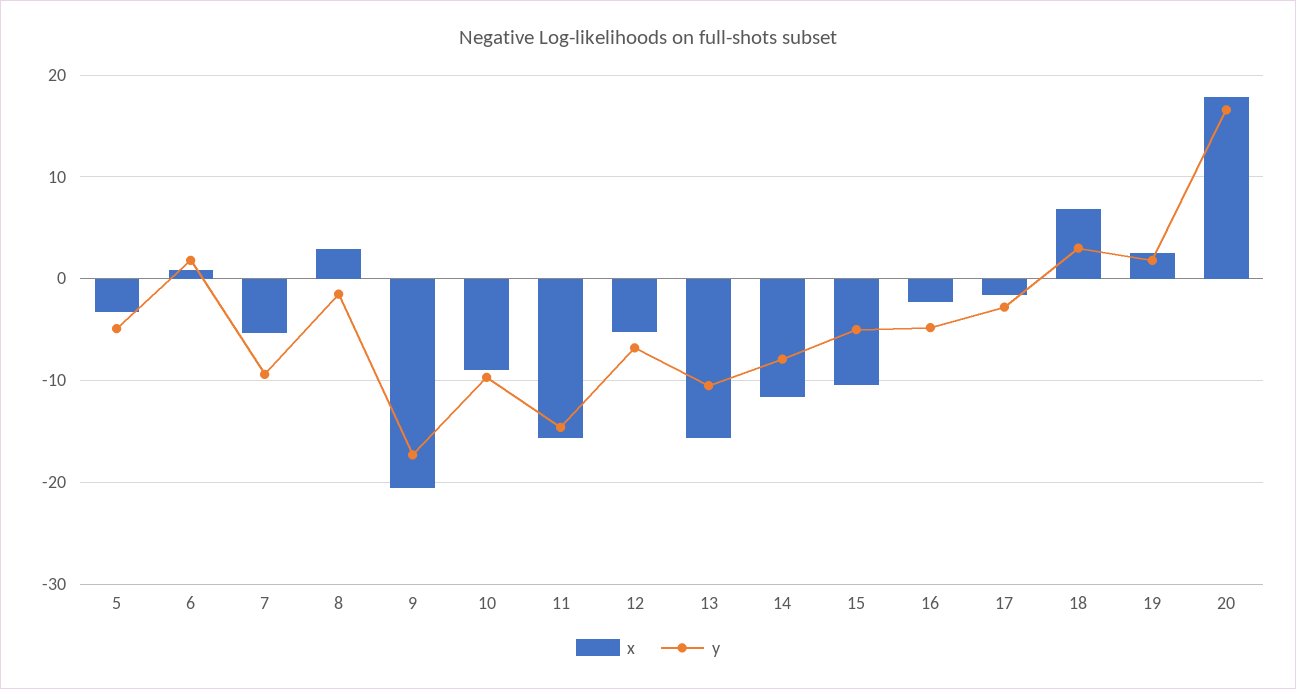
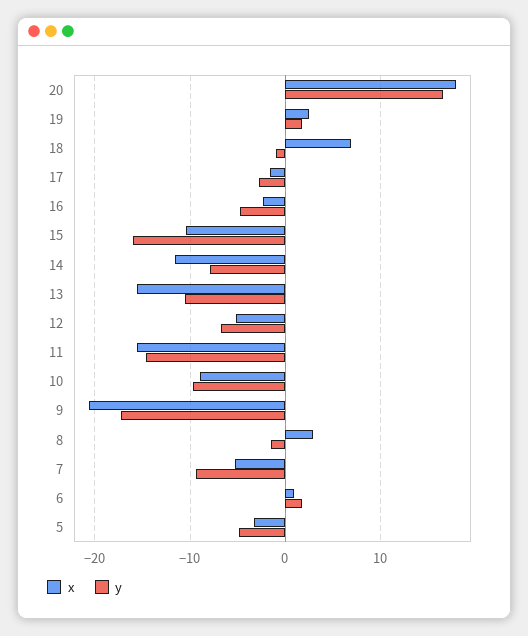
  {
    "x": {
      "5": -3,
      "6": 1,
      "7": -5,
      "8": 3,
      "9": -21,
      "10": -9,
      "11": -16,
      "12": -5,
      "13": -16,
      "14": -12,
      "15": -10,
      "16": -2,
      "17": -2,
      "18": 7,
      "19": 3,
      "20": 18
    },
    "y": {
      "5": -5,
      "6": 2,
      "7": -9,
      "8": -2,
      "9": -17,
      "10": -10,
      "11": -15,
      "12": -7,
      "13": -11,
      "14": -8,
-     "15": -5,
+     "15": -16,
      "16": -5,
      "17": -3,
-     "18": 3,
+     "18": -1,
      "19": 2,
      "20": 17
    }
  }

